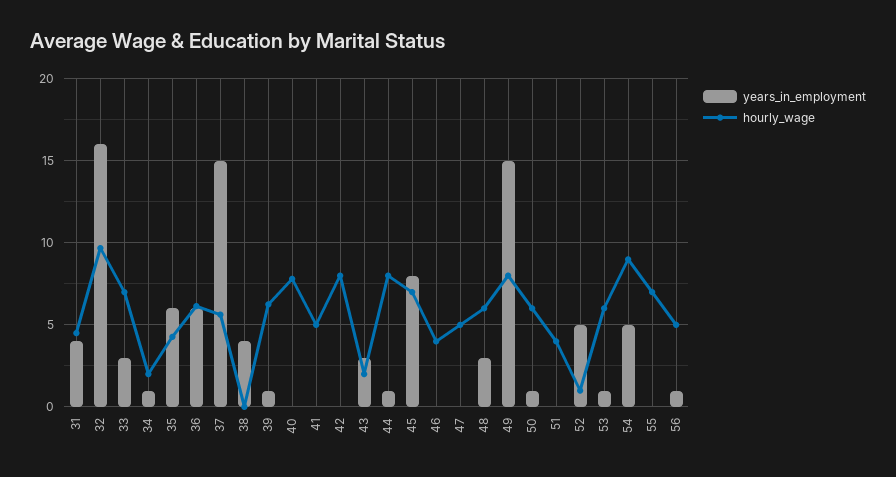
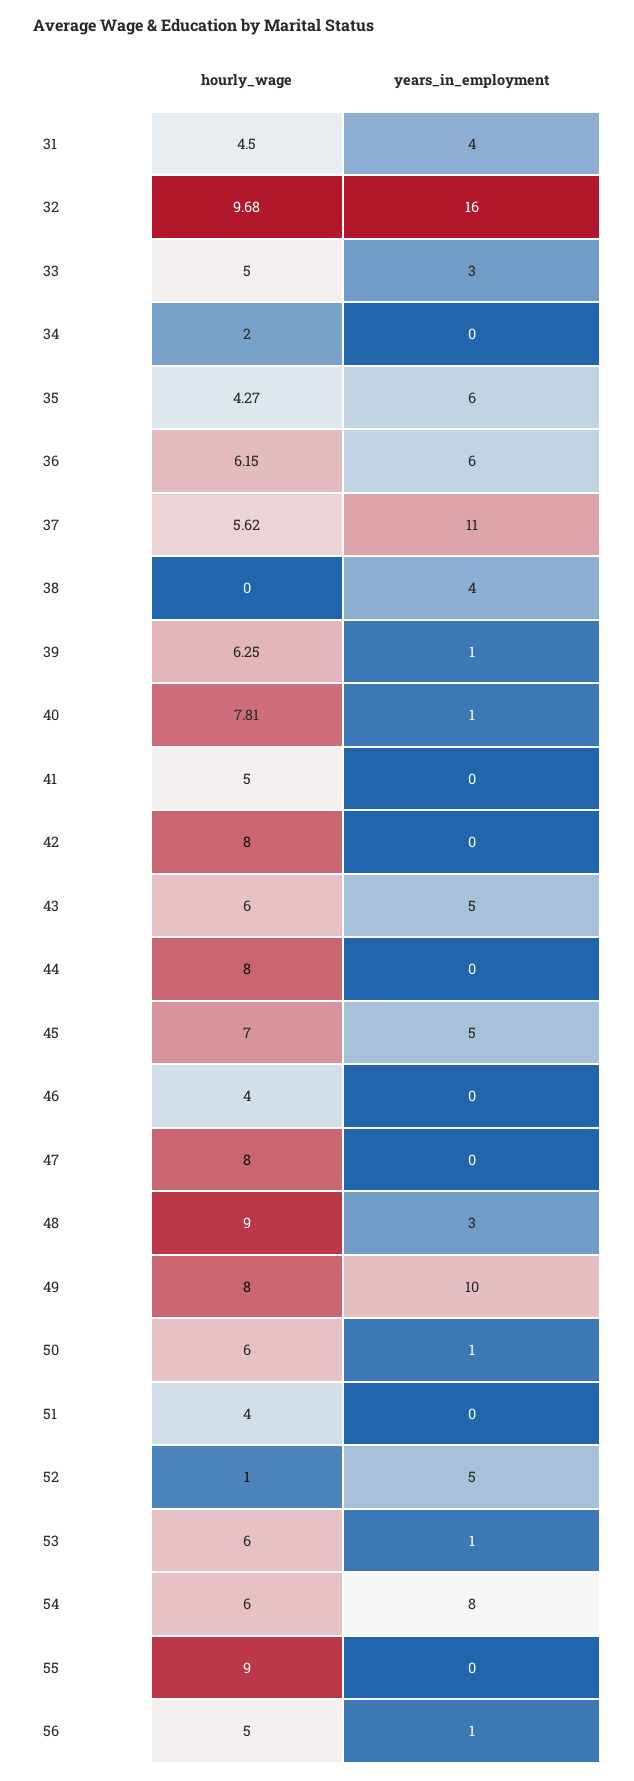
  {
    "years_in_employment": {
      "31": 4,
      "32": 16,
      "33": 3,
-     "34": 1,
+     "34": 0,
      "35": 6,
      "36": 6,
-     "37": 15,
+     "37": 11,
      "38": 4,
      "39": 1,
-     "40": 0,
+     "40": 1,
      "41": 0,
      "42": 0,
-     "43": 3,
+     "43": 5,
-     "44": 1,
+     "44": 0,
-     "45": 8,
+     "45": 5,
      "46": 0,
      "47": 0,
      "48": 3,
-     "49": 15,
+     "49": 10,
      "50": 1,
      "51": 0,
      "52": 5,
      "53": 1,
-     "54": 5,
+     "54": 8,
      "55": 0,
      "56": 1
    },
    "hourly_wage": {
      "31": 4.5,
      "32": 9.68,
-     "33": 7,
+     "33": 5,
      "34": 2,
      "35": 4.27,
      "36": 6.15,
      "37": 5.62,
      "38": 0,
      "39": 6.25,
      "40": 7.81,
      "41": 5,
      "42": 8,
-     "43": 2,
+     "43": 6,
      "44": 8,
      "45": 7,
      "46": 4,
-     "47": 5,
+     "47": 8,
-     "48": 6,
+     "48": 9,
      "49": 8,
      "50": 6,
      "51": 4,
      "52": 1,
      "53": 6,
-     "54": 9,
+     "54": 6,
-     "55": 7,
+     "55": 9,
      "56": 5
    }
  }

